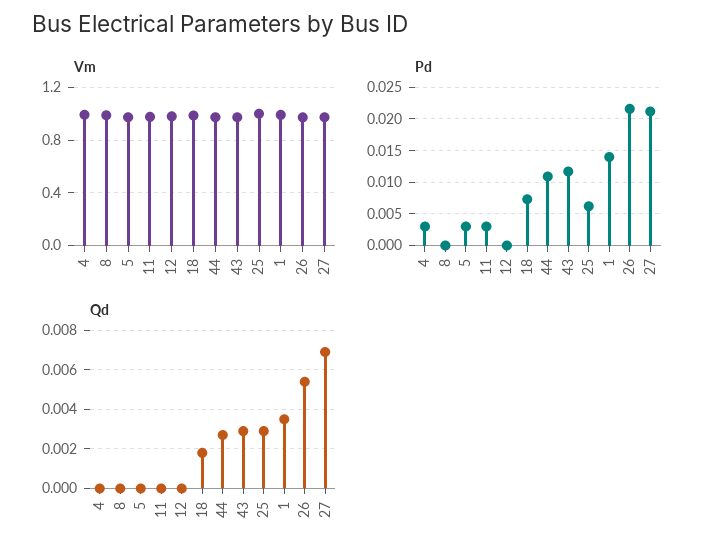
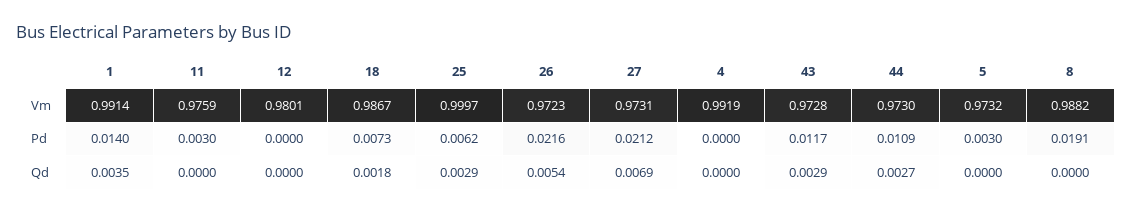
  {
    "Vm": {
      "4": 0.9919,
      "8": 0.9882,
      "5": 0.9732,
      "11": 0.9759,
      "12": 0.9801,
      "18": 0.9867,
      "44": 0.973,
      "43": 0.9728,
      "25": 0.9997,
      "1": 0.9914,
      "26": 0.9723,
      "27": 0.9731
    },
    "Pd": {
-     "4": 0.003,
+     "4": 0,
-     "8": 0,
+     "8": 0.0191,
      "5": 0.003,
      "11": 0.003,
      "12": 0,
      "18": 0.0073,
      "44": 0.0109,
      "43": 0.0117,
      "25": 0.0062,
      "1": 0.014,
      "26": 0.0216,
      "27": 0.0212
    },
    "Qd": {
      "4": 0,
      "8": 0,
      "5": 0,
      "11": 0,
      "12": 0,
      "18": 0.0018,
      "44": 0.0027,
      "43": 0.0029,
      "25": 0.0029,
      "1": 0.0035,
      "26": 0.0054,
      "27": 0.0069
    }
  }

